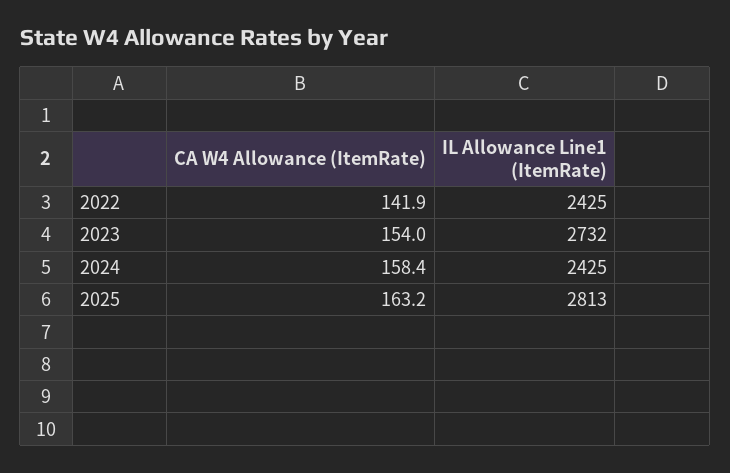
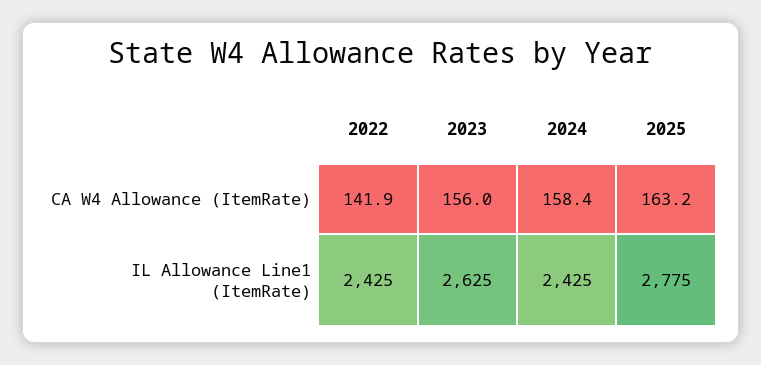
  {
    "CA W4 Allowance (ItemRate)": {
      "2022": 141.9,
-     "2023": 154,
+     "2023": 156,
      "2024": 158.4,
      "2025": 163.2
    },
    "IL Allowance Line1 (ItemRate)": {
      "2022": 2425,
-     "2023": 2732,
+     "2023": 2625,
      "2024": 2425,
-     "2025": 2813
+     "2025": 2775
    }
  }

